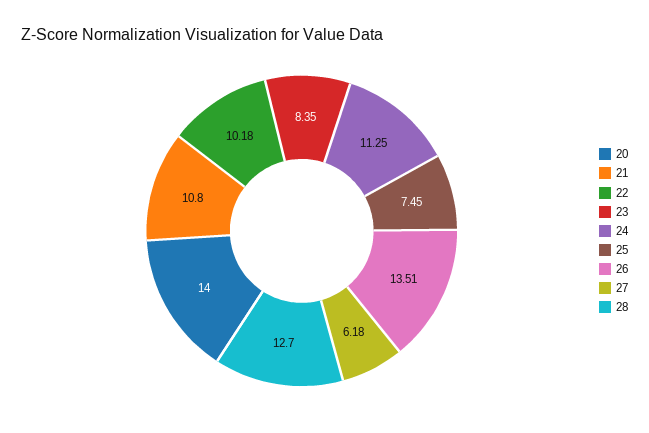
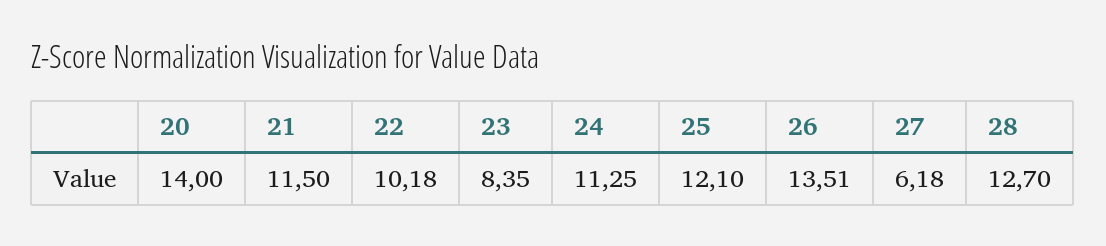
  {
    "20": 14,
-   "21": 10.8,
+   "21": 11.5,
    "22": 10.18,
    "23": 8.35,
    "24": 11.25,
-   "25": 7.45,
+   "25": 12.1,
    "26": 13.51,
    "27": 6.18,
    "28": 12.7
  }

